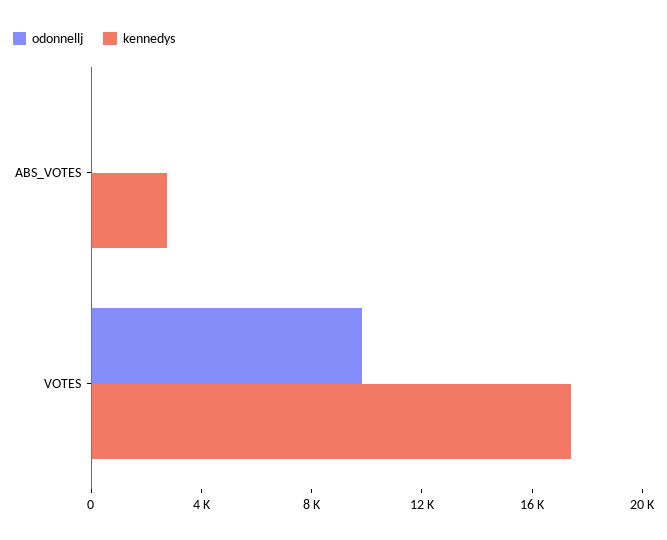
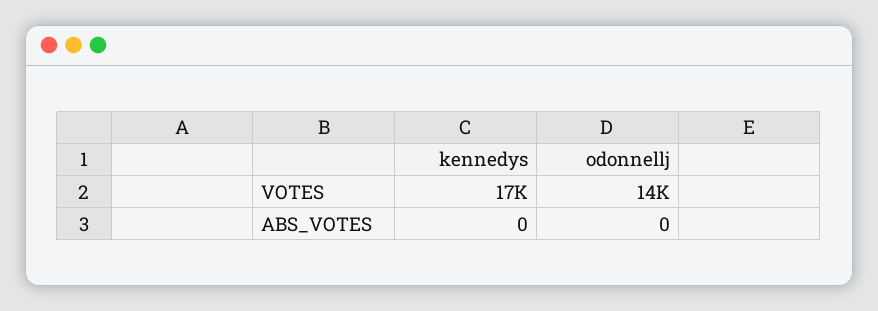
  {
    "odonnellj": {
      "ABS_VOTES": 0,
-     "VOTES": 10000
+     "VOTES": 14000
    },
    "kennedys": {
-     "ABS_VOTES": 3000,
+     "ABS_VOTES": 0,
      "VOTES": 17000
    }
  }

